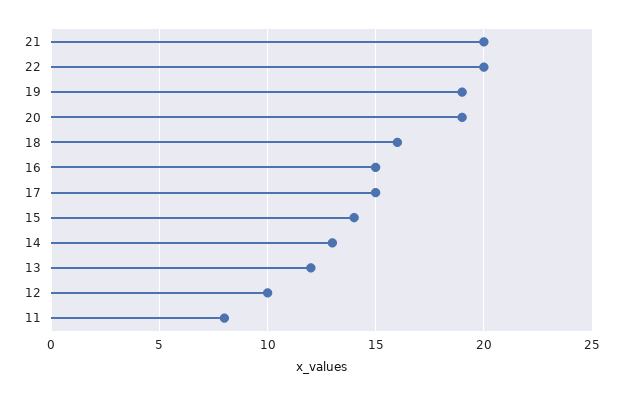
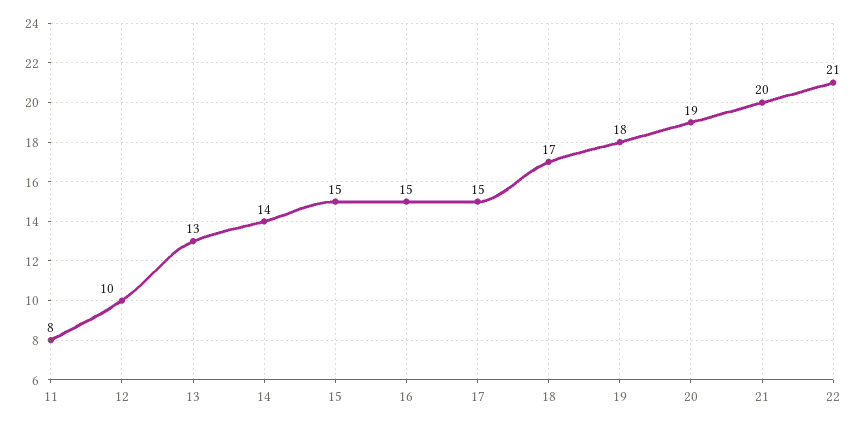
  {
    "21": 20,
-   "22": 20,
+   "22": 21,
-   "19": 19,
+   "19": 18,
    "20": 19,
-   "18": 16,
+   "18": 17,
    "16": 15,
    "17": 15,
-   "15": 14,
+   "15": 15,
-   "14": 13,
+   "14": 14,
-   "13": 12,
+   "13": 13,
    "12": 10,
    "11": 8
  }

